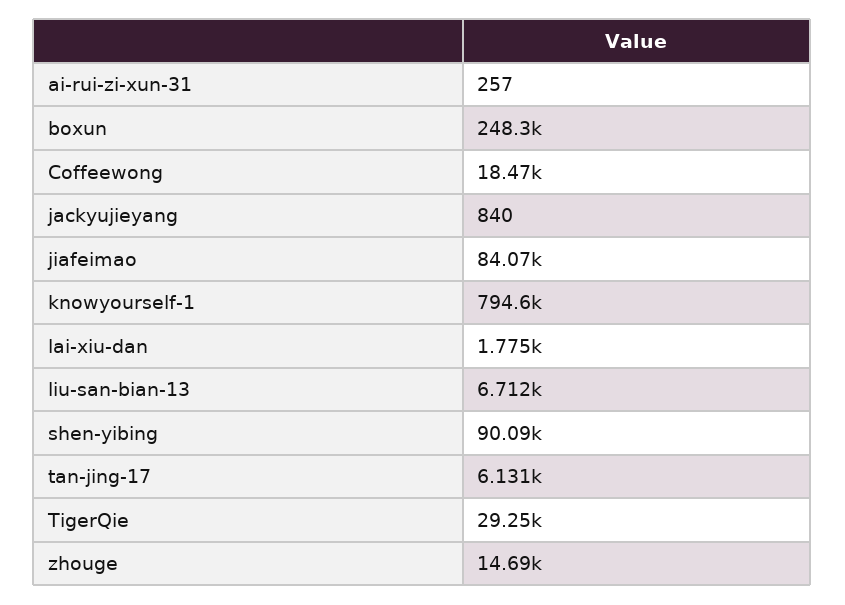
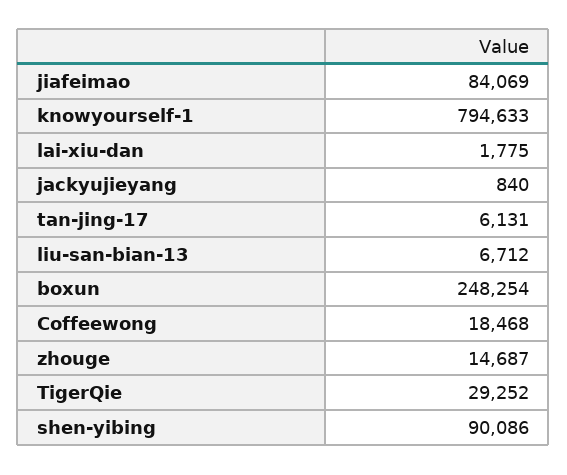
  {
-   "ai-rui-zi-xun-31": 257,
    "boxun": 248254,
    "Coffeewong": 18468,
    "jackyujieyang": 840,
    "jiafeimao": 84069,
    "knowyourself-1": 794633,
    "lai-xiu-dan": 1775,
    "liu-san-bian-13": 6712,
    "shen-yibing": 90086,
    "tan-jing-17": 6131,
    "TigerQie": 29252,
    "zhouge": 14687
  }

